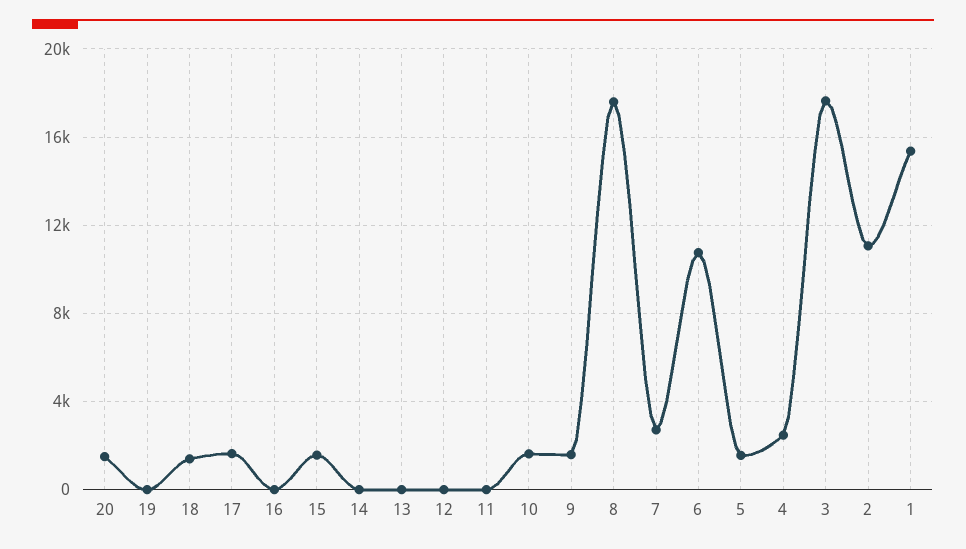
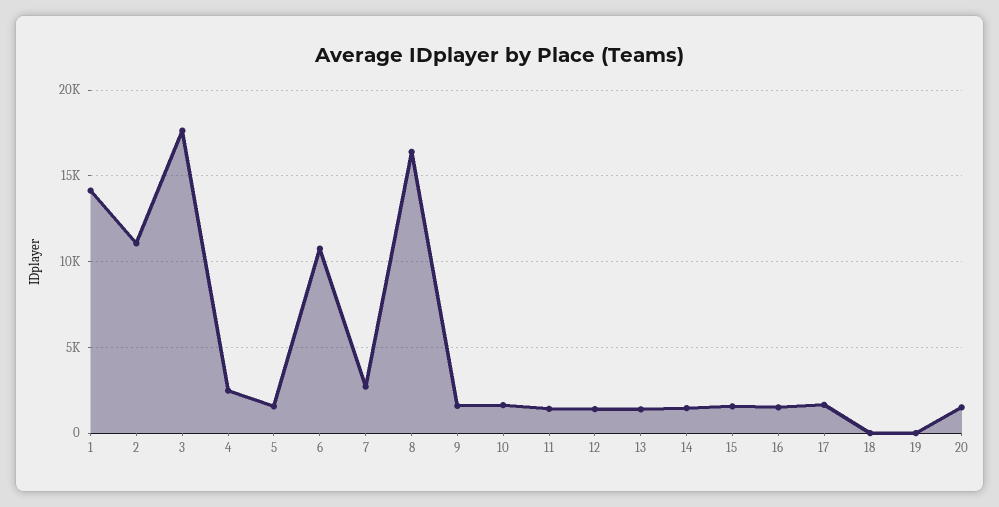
  {
    "20": 1500,
    "19": 0,
-   "18": 1500,
+   "18": 0,
    "17": 1500,
-   "16": 0,
+   "16": 1500,
    "15": 1500,
-   "14": 0,
+   "14": 1500,
-   "13": 0,
+   "13": 1500,
-   "12": 0,
+   "12": 1500,
-   "11": 0,
+   "11": 1500,
    "10": 1500,
    "9": 1500,
-   "8": 17500,
+   "8": 16500,
    "7": 2500,
    "6": 11000,
    "5": 1500,
    "4": 2500,
    "3": 17500,
    "2": 11000,
-   "1": 15500
+   "1": 14000
  }

